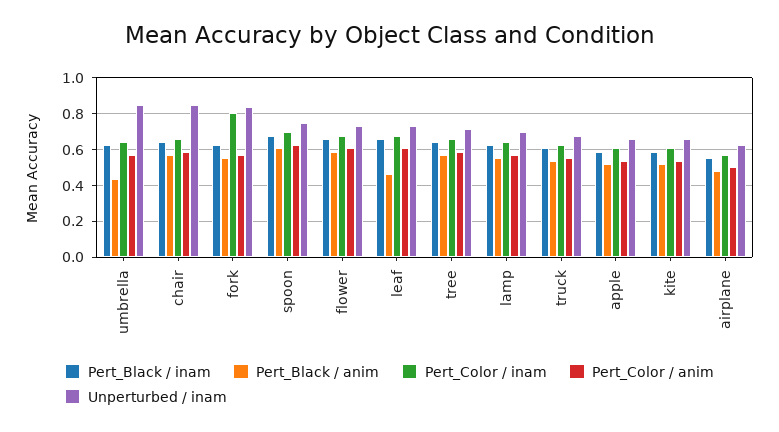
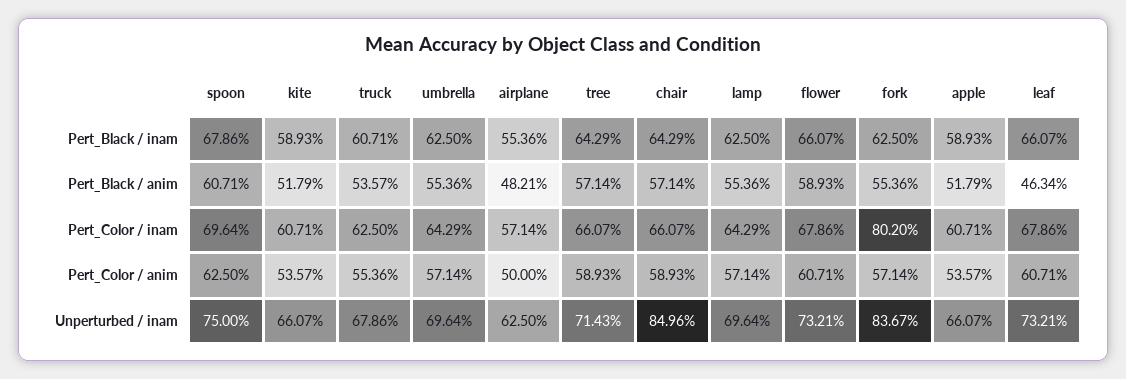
  {
    "Pert_Black / inam": {
      "umbrella": 0.625,
      "chair": 0.6429,
      "fork": 0.625,
      "spoon": 0.6786,
      "flower": 0.6607,
      "leaf": 0.6607,
      "tree": 0.6429,
      "lamp": 0.625,
      "truck": 0.6071,
      "apple": 0.5893,
      "kite": 0.5893,
      "airplane": 0.5536
    },
    "Pert_Black / anim": {
-     "umbrella": 0.45,
+     "umbrella": 0.5536,
      "chair": 0.5714,
      "fork": 0.5536,
      "spoon": 0.6071,
      "flower": 0.5893,
      "leaf": 0.4634,
      "tree": 0.5714,
      "lamp": 0.5536,
      "truck": 0.5357,
      "apple": 0.5179,
      "kite": 0.5179,
      "airplane": 0.4821
    },
    "Pert_Color / inam": {
      "umbrella": 0.6429,
      "chair": 0.6607,
      "fork": 0.802,
      "spoon": 0.6964,
      "flower": 0.6786,
      "leaf": 0.6786,
      "tree": 0.6607,
      "lamp": 0.6429,
      "truck": 0.625,
      "apple": 0.6071,
      "kite": 0.6071,
      "airplane": 0.5714
    },
    "Pert_Color / anim": {
      "umbrella": 0.5714,
      "chair": 0.5893,
      "fork": 0.5714,
      "spoon": 0.625,
      "flower": 0.6071,
      "leaf": 0.6071,
      "tree": 0.5893,
      "lamp": 0.5714,
      "truck": 0.5536,
      "apple": 0.5357,
      "kite": 0.5357,
      "airplane": 0.5
    },
    "Unperturbed / inam": {
-     "umbrella": 0.85,
+     "umbrella": 0.6964,
      "chair": 0.8496,
      "fork": 0.8367,
      "spoon": 0.75,
      "flower": 0.7321,
      "leaf": 0.7321,
      "tree": 0.7143,
      "lamp": 0.6964,
      "truck": 0.6786,
      "apple": 0.6607,
      "kite": 0.6607,
      "airplane": 0.625
    }
  }

